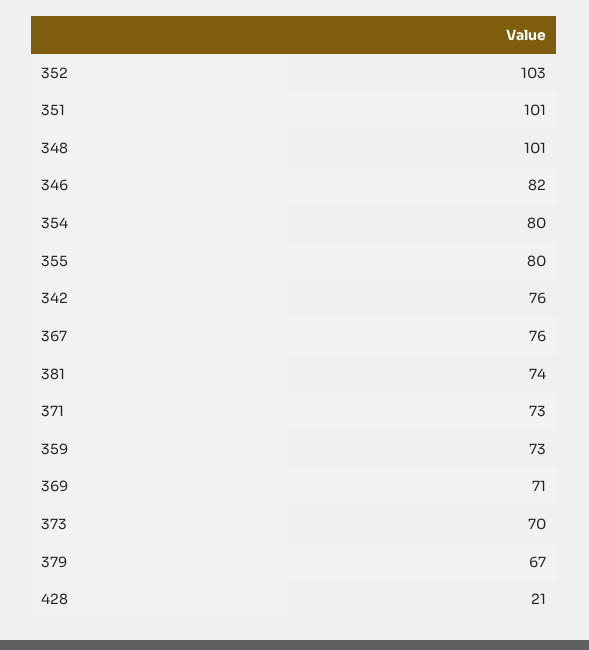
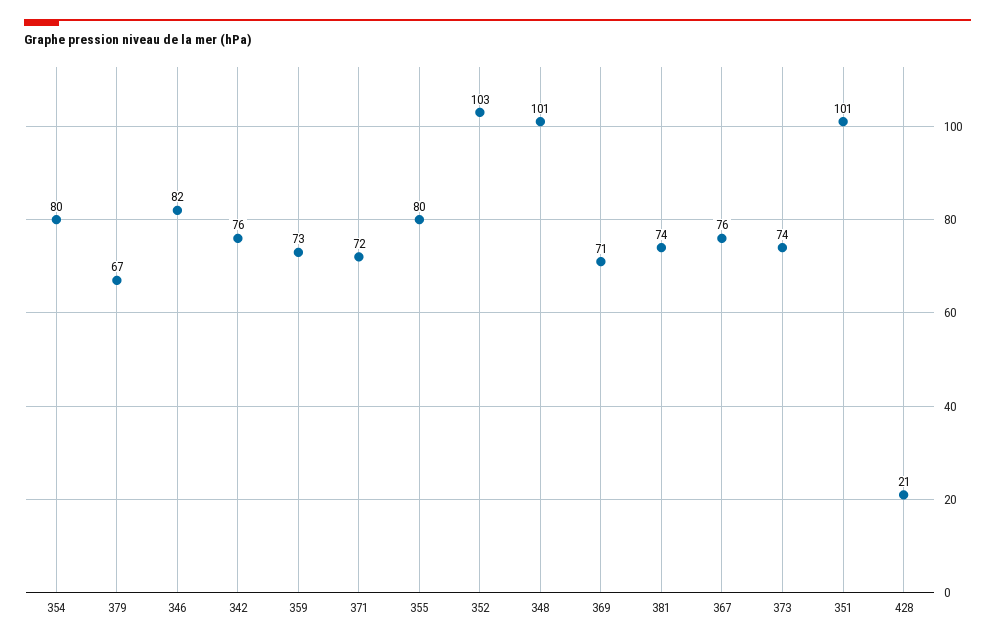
  {
    "352": 103,
    "351": 101,
    "348": 101,
    "346": 82,
    "354": 80,
    "355": 80,
    "342": 76,
    "367": 76,
    "381": 74,
-   "371": 73,
+   "371": 72,
    "359": 73,
    "369": 71,
-   "373": 70,
+   "373": 74,
    "379": 67,
    "428": 21
  }

